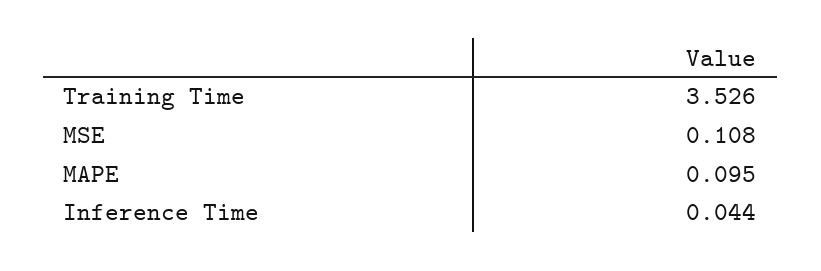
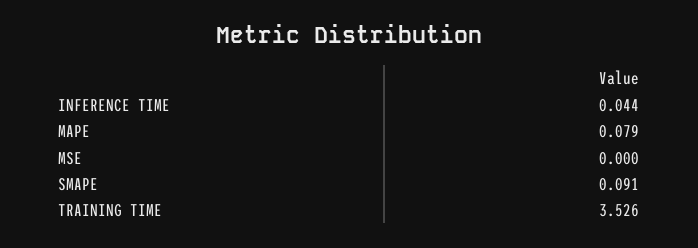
  {
    "Training Time": 3.526,
-   "MSE": 0.108,
+   "MSE": 0,
-   "MAPE": 0.095,
+   "MAPE": 0.079,
-   "Inference Time": 0.044
+   "Inference Time": 0.044,
+   "SMAPE": 0.091
  }

